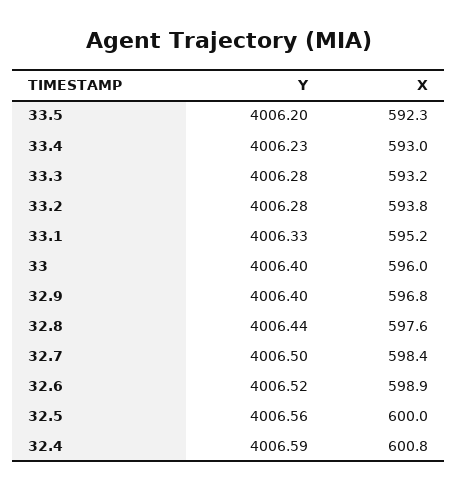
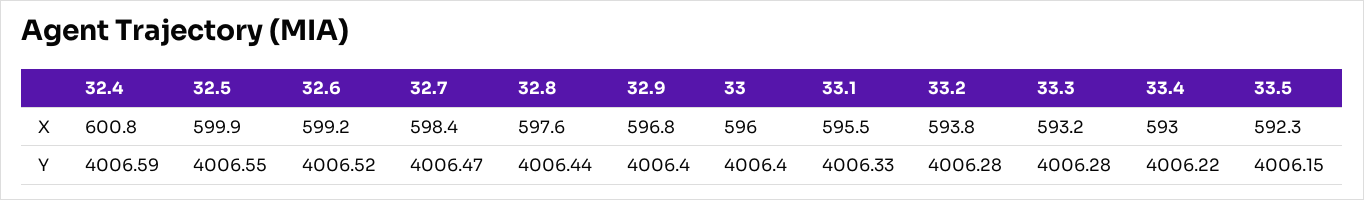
  {
    "Y": {
-     "33.5": 4006.2,
+     "33.5": 4006.15,
-     "33.4": 4006.23,
+     "33.4": 4006.22,
      "33.3": 4006.28,
      "33.2": 4006.28,
      "33.1": 4006.33,
      "33": 4006.4,
      "32.9": 4006.4,
      "32.8": 4006.44,
-     "32.7": 4006.5,
+     "32.7": 4006.47,
      "32.6": 4006.52,
-     "32.5": 4006.56,
+     "32.5": 4006.55,
      "32.4": 4006.59
    },
    "X": {
      "33.5": 592.3,
      "33.4": 593,
      "33.3": 593.2,
      "33.2": 593.8,
-     "33.1": 595.2,
+     "33.1": 595.5,
      "33": 596,
      "32.9": 596.8,
      "32.8": 597.6,
      "32.7": 598.4,
-     "32.6": 598.9,
+     "32.6": 599.2,
-     "32.5": 600,
+     "32.5": 599.9,
      "32.4": 600.8
    }
  }

